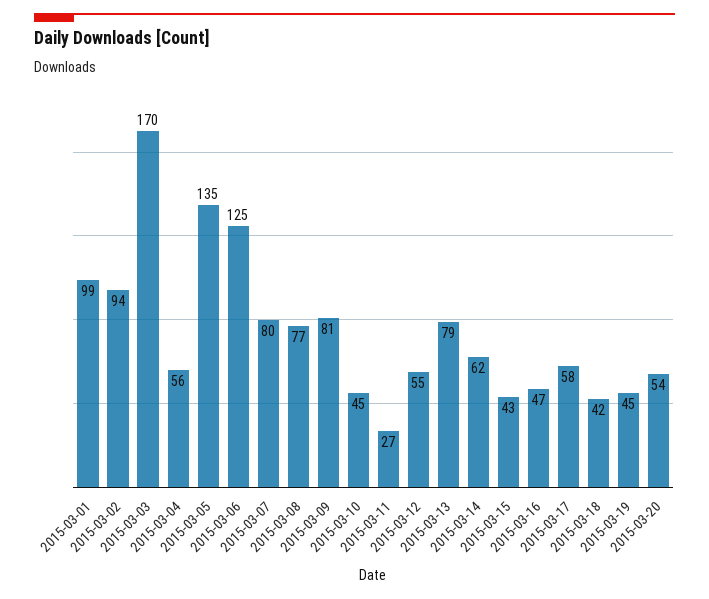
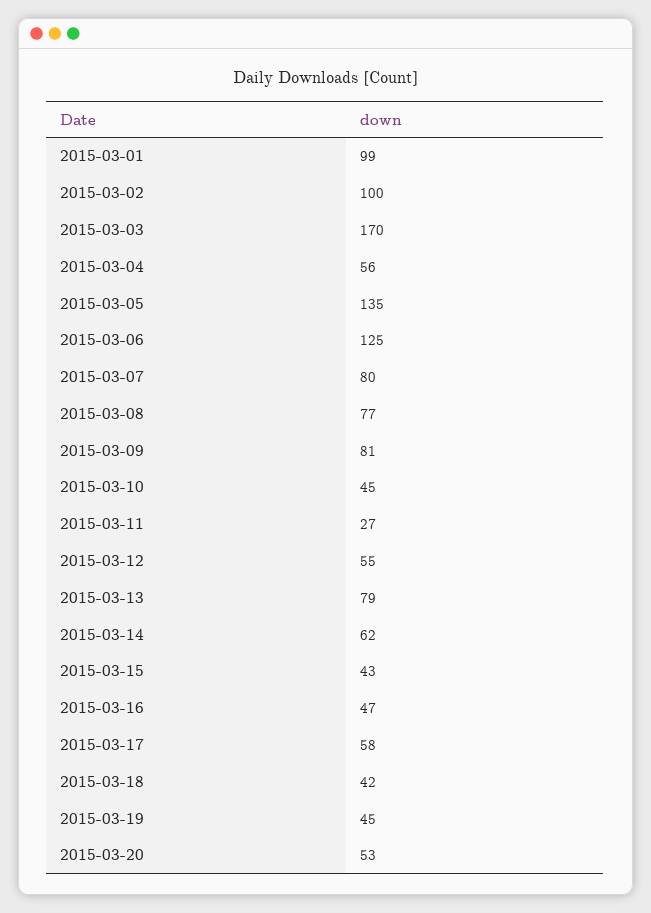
  {
    "2015-03-01": 99,
-   "2015-03-02": 94,
+   "2015-03-02": 100,
    "2015-03-03": 170,
    "2015-03-04": 56,
    "2015-03-05": 135,
    "2015-03-06": 125,
    "2015-03-07": 80,
    "2015-03-08": 77,
    "2015-03-09": 81,
    "2015-03-10": 45,
    "2015-03-11": 27,
    "2015-03-12": 55,
    "2015-03-13": 79,
    "2015-03-14": 62,
    "2015-03-15": 43,
    "2015-03-16": 47,
    "2015-03-17": 58,
    "2015-03-18": 42,
    "2015-03-19": 45,
-   "2015-03-20": 54
+   "2015-03-20": 53
  }

